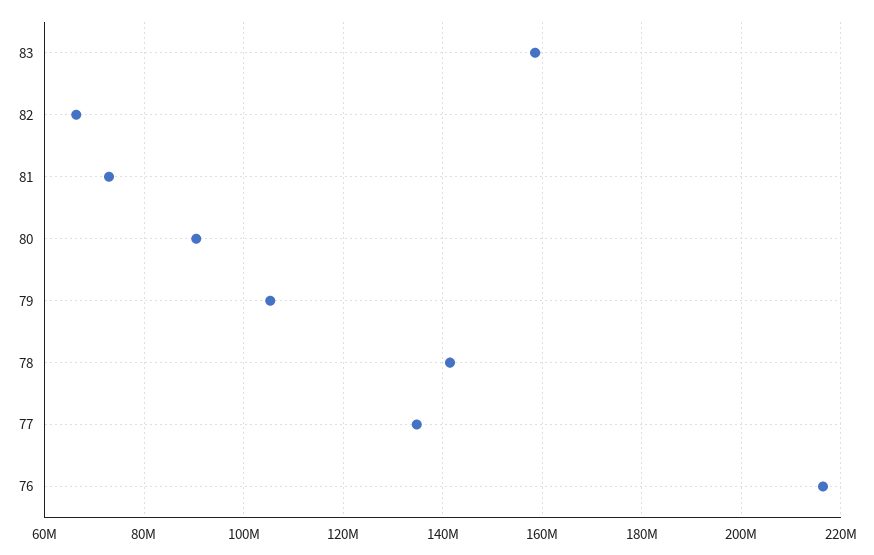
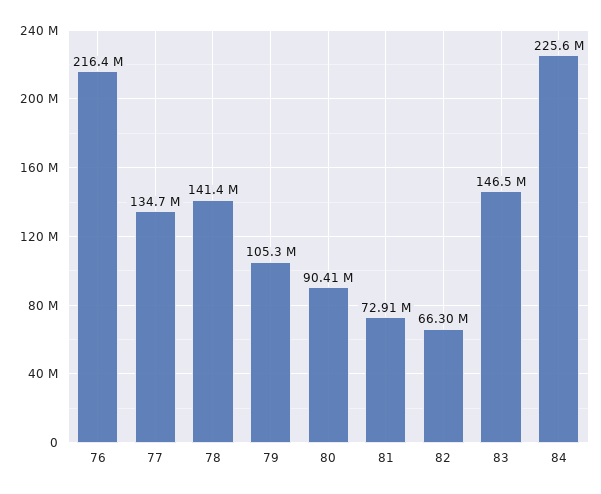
  {
-   "83": 158000000,
+   "83": 146500000,
    "82": 66300000,
    "81": 72910000,
    "80": 90410000,
    "79": 105300000,
    "78": 141400000,
    "77": 134700000,
-   "76": 216400000
+   "76": 216400000,
+   "84": 225600000
  }

